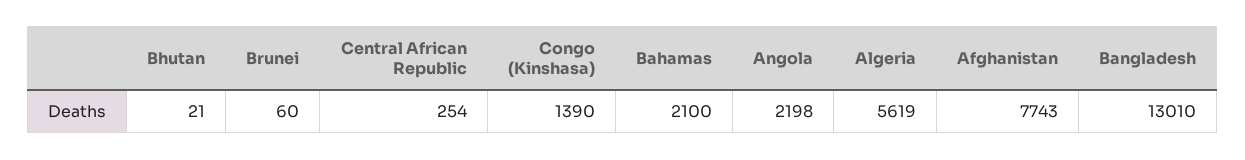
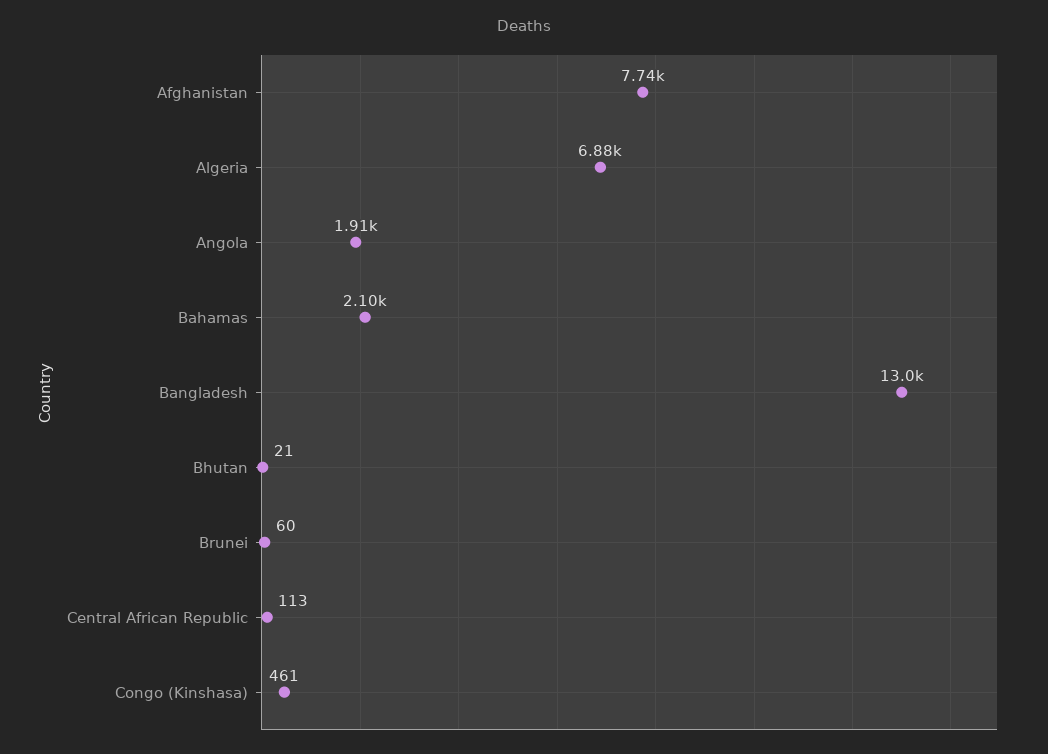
  {
    "Bhutan": 21,
    "Brunei": 60,
-   "Central African Republic": 254,
+   "Central African Republic": 113,
-   "Congo (Kinshasa)": 1390,
+   "Congo (Kinshasa)": 461,
    "Bahamas": 2100,
-   "Angola": 2198,
+   "Angola": 1910,
-   "Algeria": 5619,
+   "Algeria": 6880,
    "Afghanistan": 7743,
    "Bangladesh": 13010
  }

